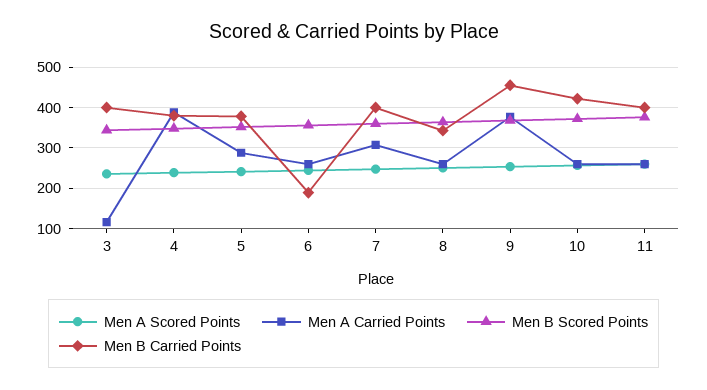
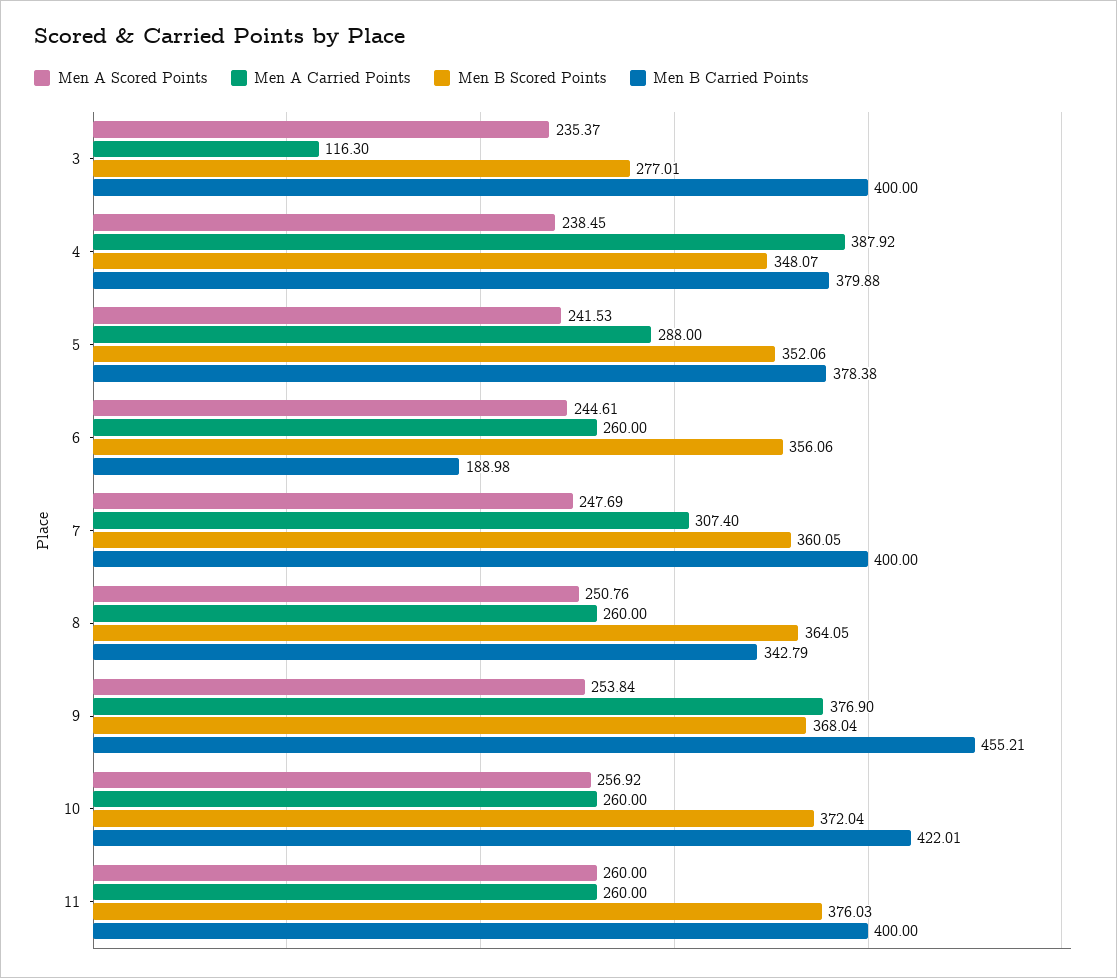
  {
    "Men A Scored Points": {
      "3": 235.37,
      "4": 238.45,
      "5": 241.53,
      "6": 244.61,
      "7": 247.69,
      "8": 250.76,
      "9": 253.84,
      "10": 256.92,
      "11": 260
    },
    "Men A Carried Points": {
      "3": 116.3,
      "4": 387.92,
      "5": 288,
      "6": 260,
      "7": 307.4,
      "8": 260,
      "9": 376.9,
      "10": 260,
      "11": 260
    },
    "Men B Scored Points": {
-     "3": 340,
+     "3": 277.01,
      "4": 348.07,
      "5": 352.06,
      "6": 356.06,
      "7": 360.05,
      "8": 364.05,
      "9": 368.04,
      "10": 372.04,
      "11": 376.03
    },
    "Men B Carried Points": {
      "3": 400,
      "4": 379.88,
      "5": 378.38,
      "6": 188.98,
      "7": 400,
      "8": 342.79,
      "9": 455.21,
      "10": 422.01,
      "11": 400
    }
  }

